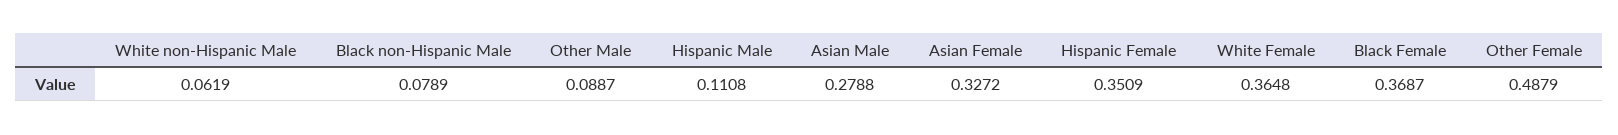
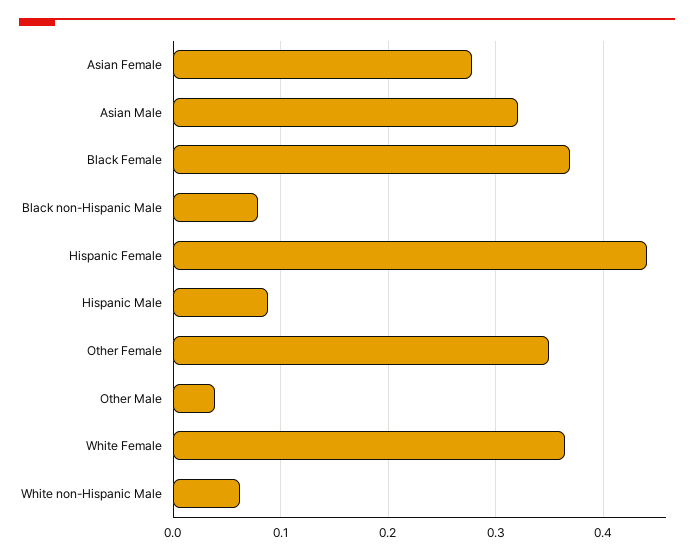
  {
    "White non-Hispanic Male": 0.0619,
    "Black non-Hispanic Male": 0.0789,
-   "Other Male": 0.0887,
+   "Other Male": 0.04,
-   "Hispanic Male": 0.1108,
+   "Hispanic Male": 0.09,
-   "Asian Male": 0.2788,
+   "Asian Male": 0.32,
-   "Asian Female": 0.3272,
+   "Asian Female": 0.28,
-   "Hispanic Female": 0.3509,
+   "Hispanic Female": 0.44,
    "White Female": 0.3648,
    "Black Female": 0.3687,
-   "Other Female": 0.4879
+   "Other Female": 0.35
  }

